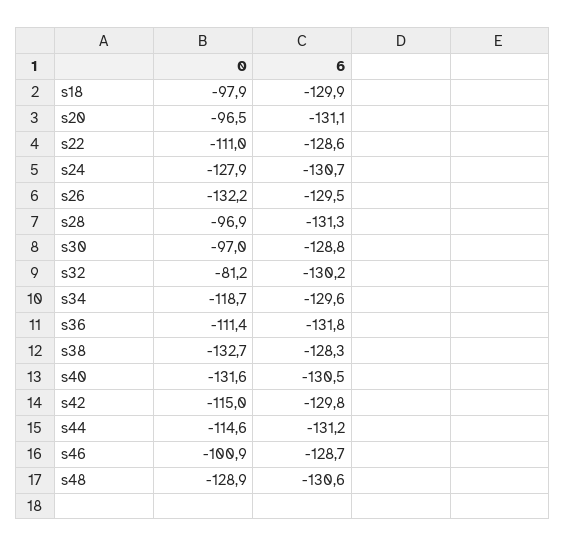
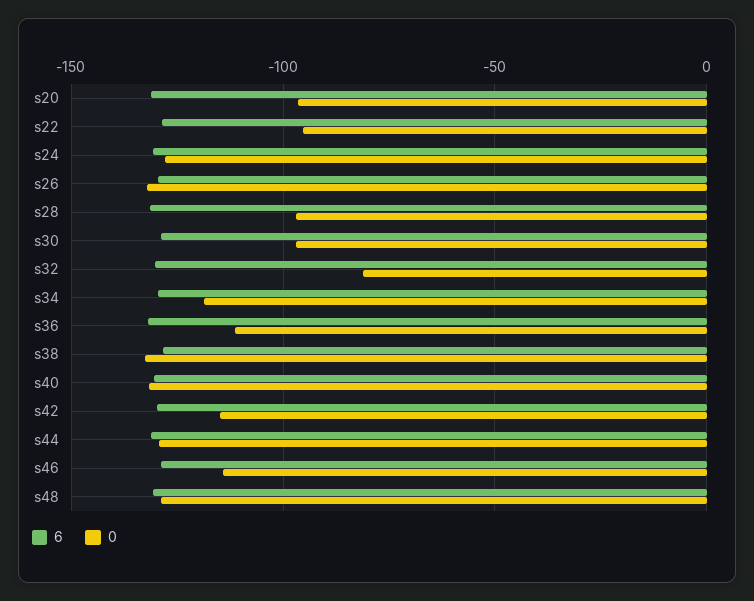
  {
    "0": {
-     "s18": -97.9,
      "s20": -96.5,
-     "s22": -111,
+     "s22": -95,
      "s24": -127.9,
      "s26": -132.2,
      "s28": -96.9,
      "s30": -97,
      "s32": -81.2,
      "s34": -118.7,
      "s36": -111.4,
      "s38": -132.7,
      "s40": -131.6,
      "s42": -115,
-     "s44": -114.6,
+     "s44": -130,
-     "s46": -100.9,
+     "s46": -115,
      "s48": -128.9
    },
    "6": {
-     "s18": -129.9,
      "s20": -131.1,
      "s22": -128.6,
      "s24": -130.7,
      "s26": -129.5,
      "s28": -131.3,
      "s30": -128.8,
      "s32": -130.2,
      "s34": -129.6,
      "s36": -131.8,
      "s38": -128.3,
      "s40": -130.5,
      "s42": -129.8,
      "s44": -131.2,
      "s46": -128.7,
      "s48": -130.6
    }
  }

